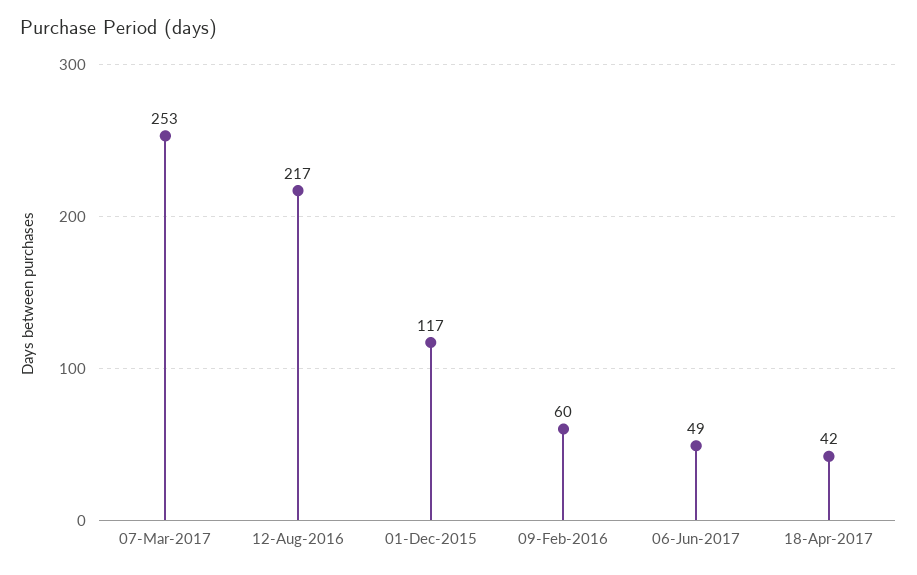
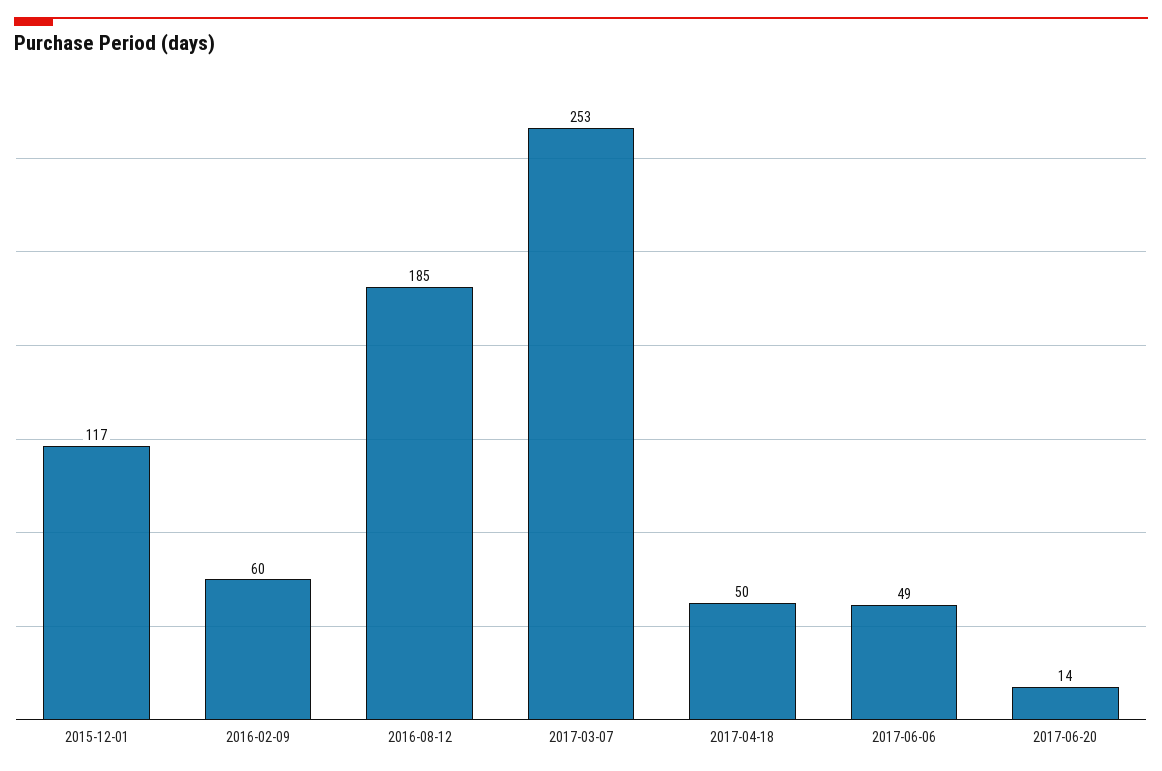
  {
    "07-Mar-2017": 253,
-   "12-Aug-2016": 217,
+   "12-Aug-2016": 185,
    "01-Dec-2015": 117,
    "09-Feb-2016": 60,
    "06-Jun-2017": 49,
-   "18-Apr-2017": 42
+   "18-Apr-2017": 50,
+   "2017-06-20": 14
  }

